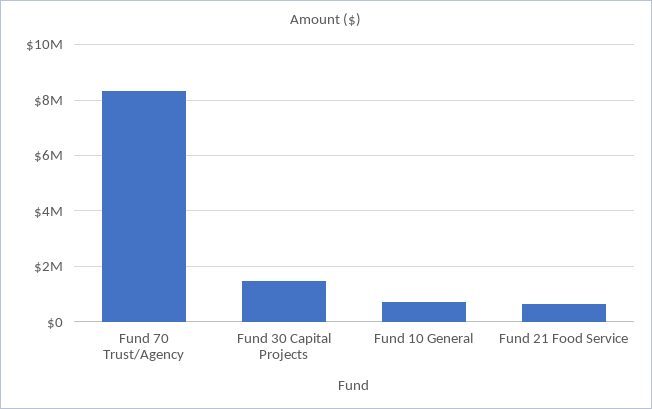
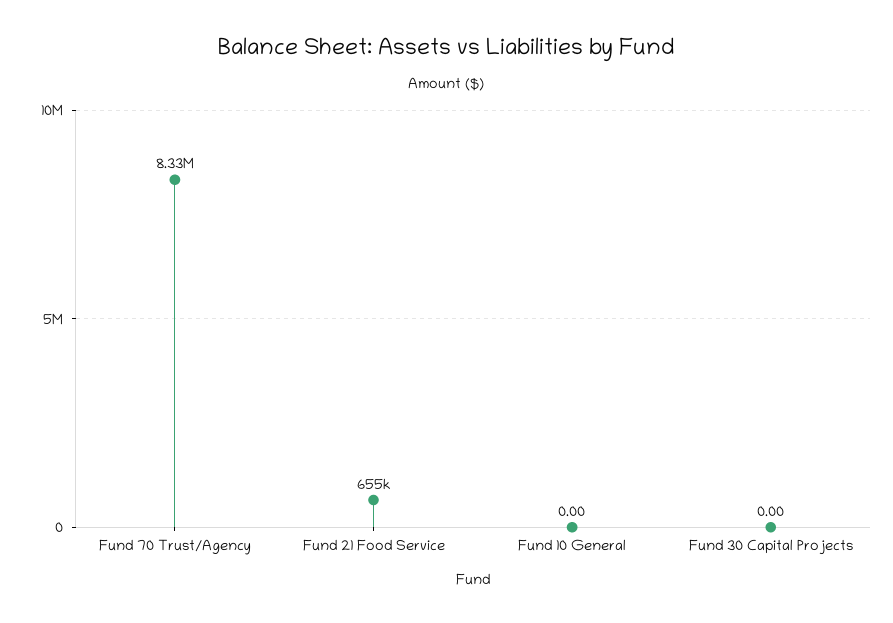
  {
    "Fund 70 Trust/Agency": 8330000,
-   "Fund 30 Capital Projects": 1500000,
+   "Fund 30 Capital Projects": 0,
-   "Fund 10 General": 750000,
+   "Fund 10 General": 0,
    "Fund 21 Food Service": 655000
  }

